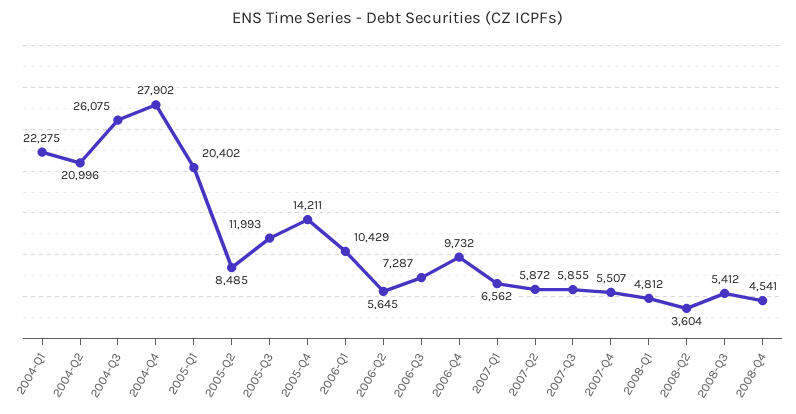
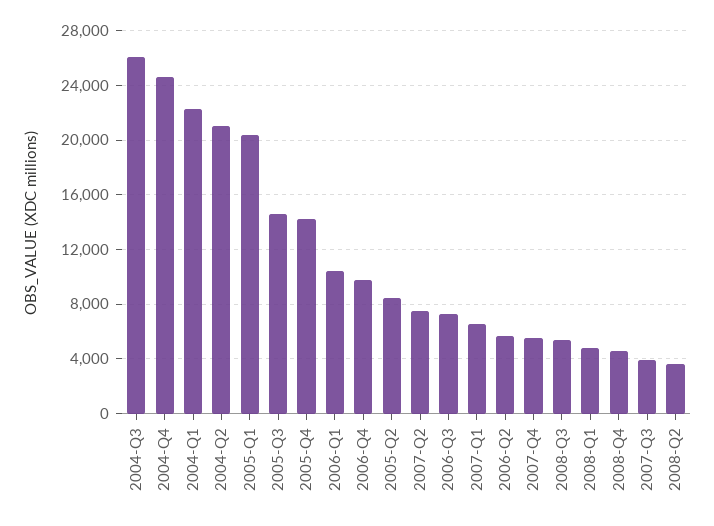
  {
    "2004-Q1": 22275,
    "2004-Q2": 20996,
    "2004-Q3": 26075,
-   "2004-Q4": 27902,
+   "2004-Q4": 24500,
    "2005-Q1": 20402,
    "2005-Q2": 8485,
-   "2005-Q3": 11993,
+   "2005-Q3": 14500,
    "2005-Q4": 14211,
    "2006-Q1": 10429,
    "2006-Q2": 5645,
    "2006-Q3": 7287,
    "2006-Q4": 9732,
    "2007-Q1": 6562,
-   "2007-Q2": 5872,
+   "2007-Q2": 7500,
-   "2007-Q3": 5855,
+   "2007-Q3": 4000,
    "2007-Q4": 5507,
    "2008-Q1": 4812,
    "2008-Q2": 3604,
    "2008-Q3": 5412,
    "2008-Q4": 4541
  }

